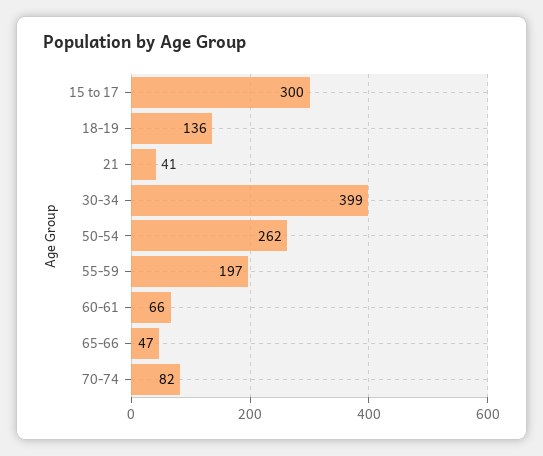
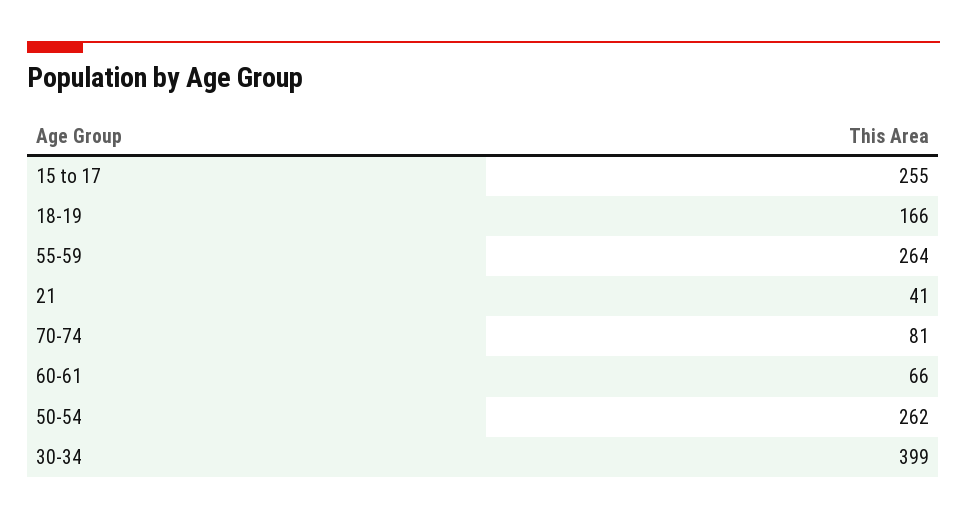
  {
-   "15 to 17": 300,
+   "15 to 17": 255,
-   "18-19": 136,
+   "18-19": 166,
    "21": 41,
    "30-34": 399,
    "50-54": 262,
-   "55-59": 197,
+   "55-59": 264,
    "60-61": 66,
-   "65-66": 47,
-   "70-74": 82
+   "70-74": 81
  }

